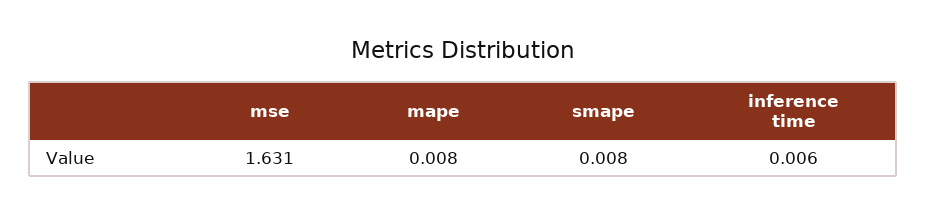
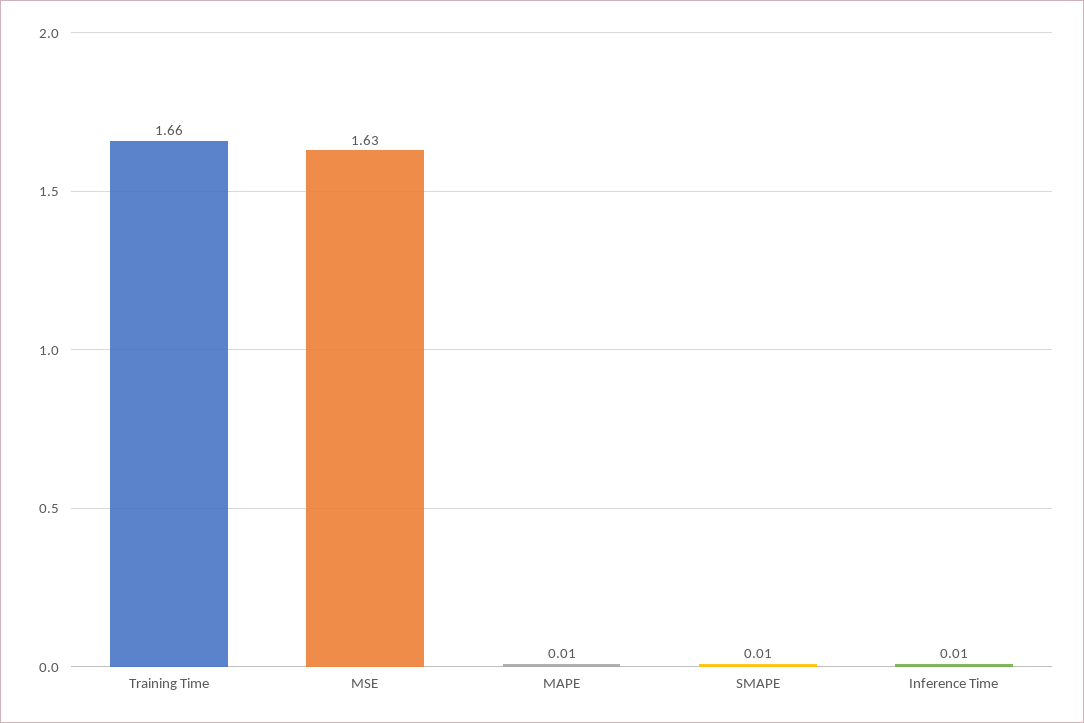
  {
    "mse": 1.631,
    "mape": 0.008,
    "smape": 0.008,
-   "inference time": 0.006
+   "inference time": 0.006,
+   "Training Time": 1.66
  }

